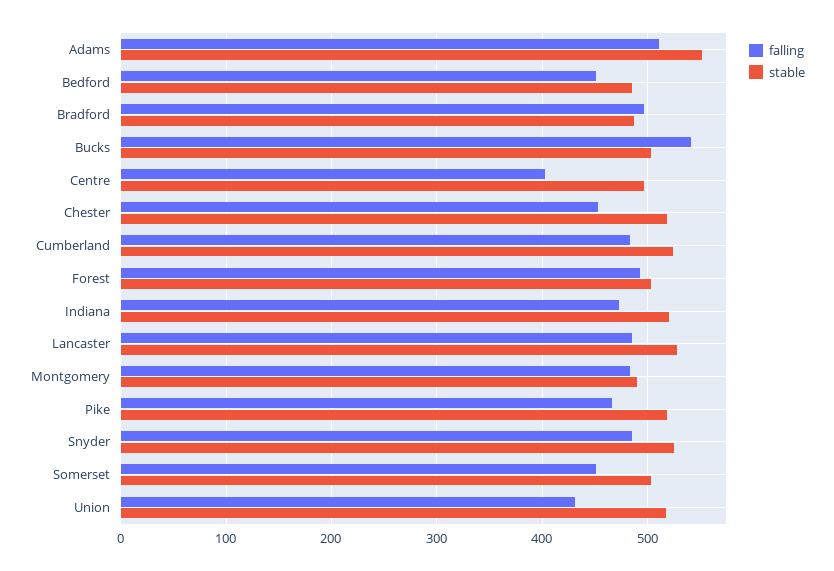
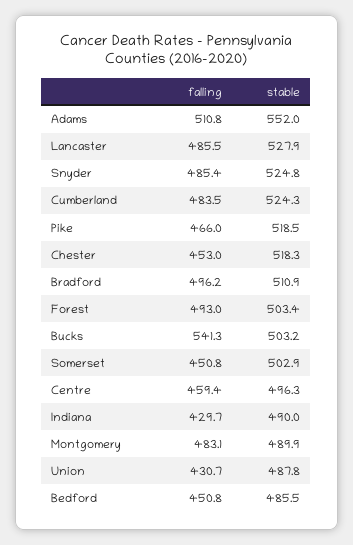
  {
    "falling": {
      "Adams": 510.8,
      "Bedford": 450.8,
      "Bradford": 496.2,
      "Bucks": 541.3,
-     "Centre": 400,
+     "Centre": 459.4,
      "Chester": 453,
      "Cumberland": 483.5,
      "Forest": 493,
-     "Indiana": 470,
+     "Indiana": 429.7,
      "Lancaster": 485.5,
      "Montgomery": 483.1,
      "Pike": 466,
      "Snyder": 485.4,
      "Somerset": 450.8,
      "Union": 430.7
    },
    "stable": {
      "Adams": 552,
      "Bedford": 485.5,
-     "Bradford": 490,
+     "Bradford": 510.9,
      "Bucks": 503.2,
      "Centre": 496.3,
      "Chester": 518.3,
      "Cumberland": 524.3,
      "Forest": 503.4,
-     "Indiana": 520,
+     "Indiana": 490,
      "Lancaster": 527.9,
      "Montgomery": 489.9,
      "Pike": 518.5,
      "Snyder": 524.8,
      "Somerset": 502.9,
-     "Union": 520
+     "Union": 487.8
    }
  }

